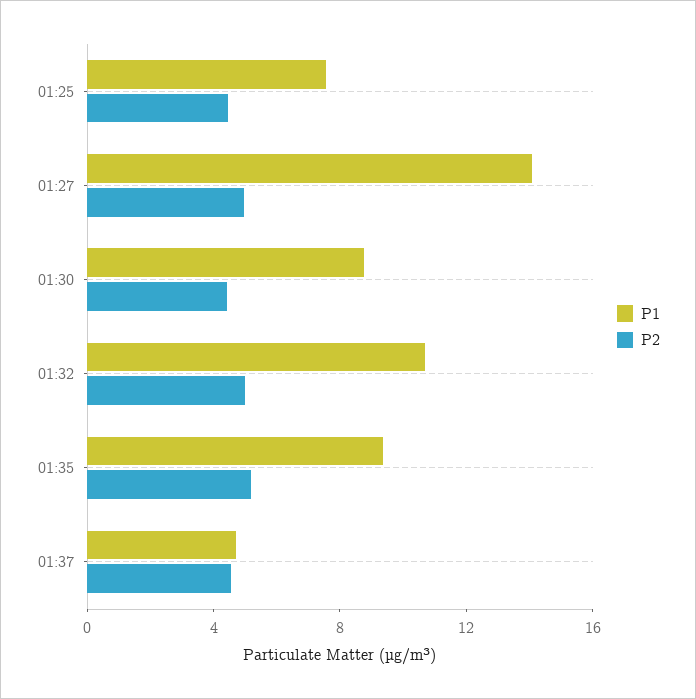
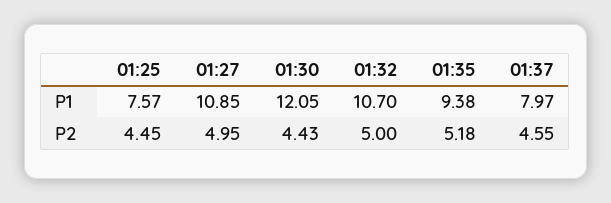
  {
    "P1": {
      "01:25": 7.57,
-     "01:27": 14,
+     "01:27": 10.85,
-     "01:30": 9,
+     "01:30": 12.05,
      "01:32": 10.7,
      "01:35": 9.38,
-     "01:37": 5
+     "01:37": 7.97
    },
    "P2": {
      "01:25": 4.45,
      "01:27": 4.95,
      "01:30": 4.43,
      "01:32": 5,
      "01:35": 5.18,
      "01:37": 4.55
    }
  }

